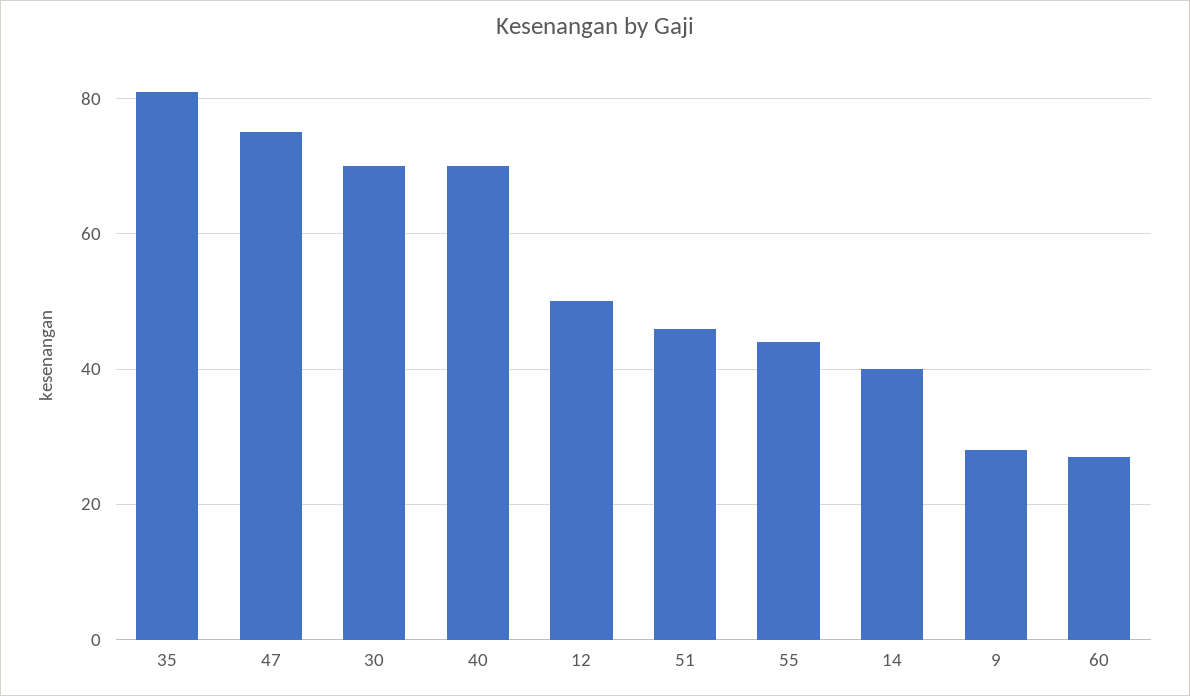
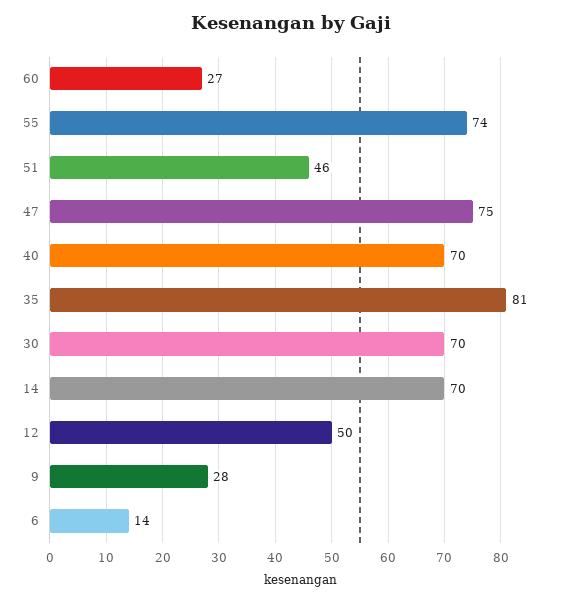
  {
    "35": 81,
    "47": 75,
    "30": 70,
    "40": 70,
    "12": 50,
    "51": 46,
-   "55": 45,
+   "55": 74,
-   "14": 40,
+   "14": 70,
    "9": 28,
-   "60": 27
+   "60": 27,
+   "6": 14
  }

